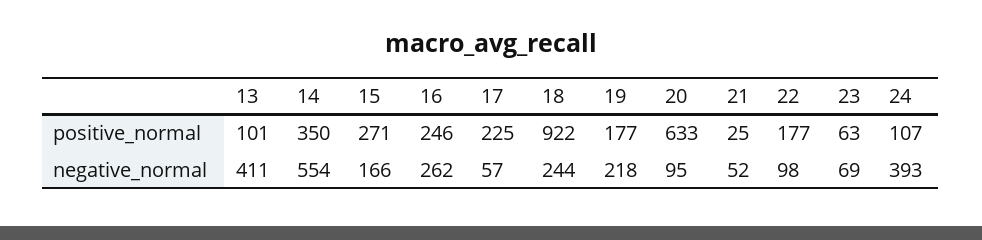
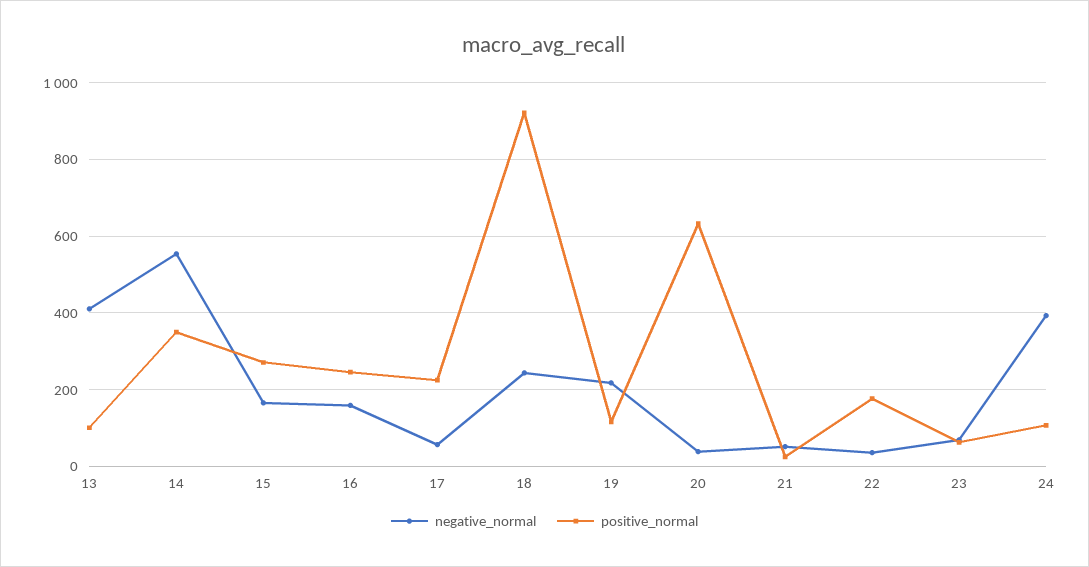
  {
    "positive_normal": {
      "13": 101,
      "14": 350,
      "15": 271,
      "16": 246,
      "17": 225,
      "18": 922,
-     "19": 177,
+     "19": 120,
      "20": 633,
      "21": 25,
      "22": 177,
      "23": 63,
      "24": 107
    },
    "negative_normal": {
      "13": 411,
      "14": 554,
      "15": 166,
-     "16": 262,
+     "16": 160,
      "17": 57,
      "18": 244,
      "19": 218,
-     "20": 95,
+     "20": 40,
      "21": 52,
-     "22": 98,
+     "22": 40,
      "23": 69,
      "24": 393
    }
  }

